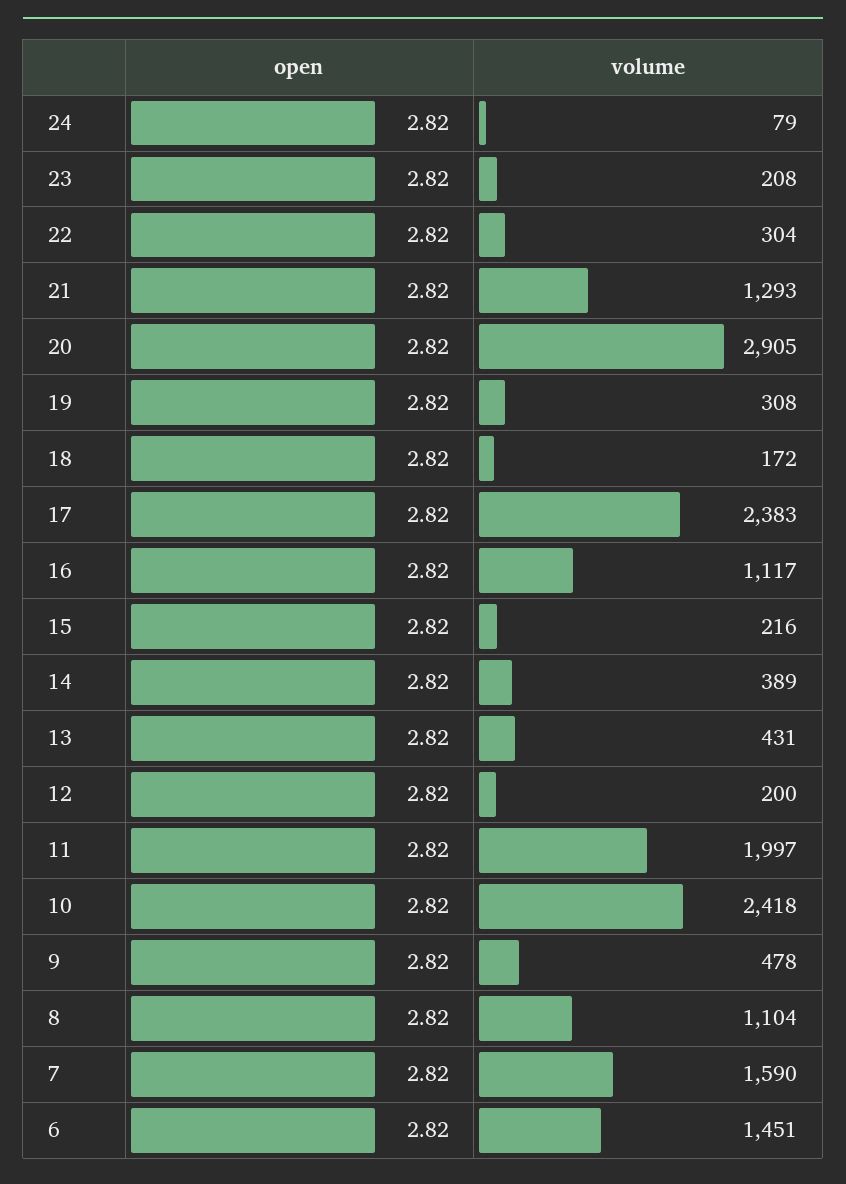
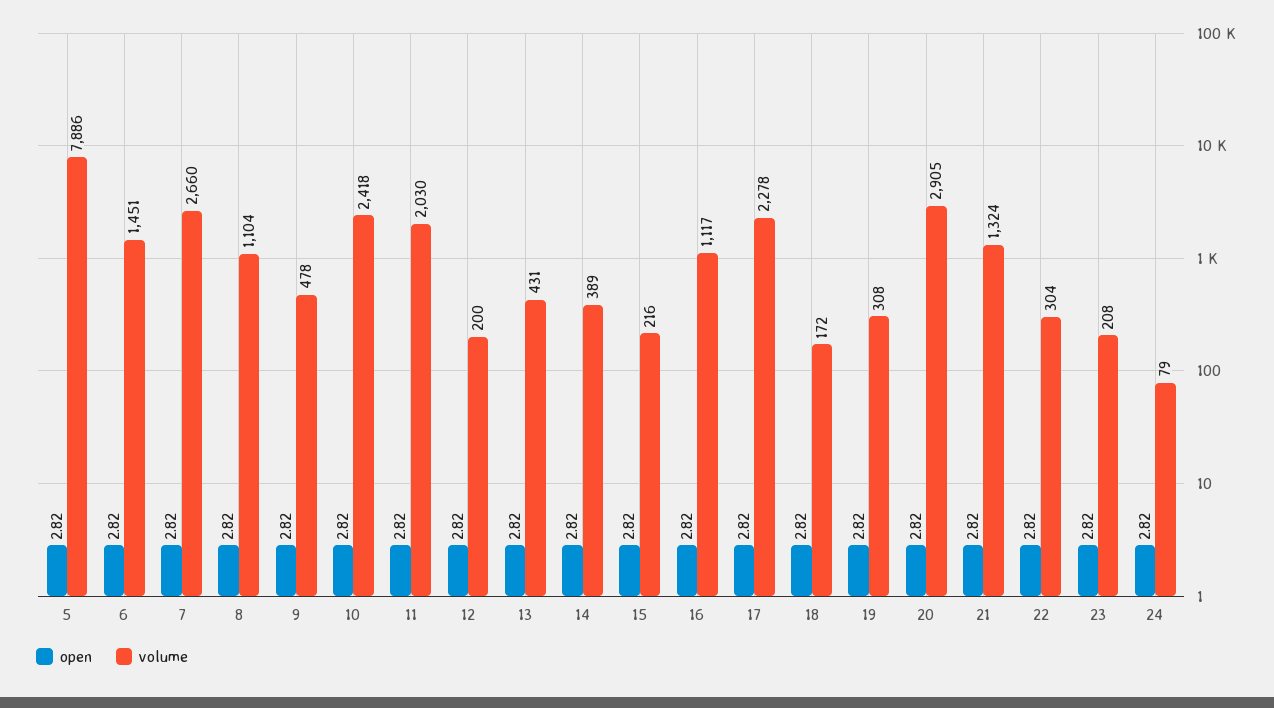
  {
    "open": {
      "24": 2.82,
      "23": 2.82,
      "22": 2.82,
      "21": 2.82,
      "20": 2.82,
      "19": 2.82,
      "18": 2.82,
      "17": 2.82,
      "16": 2.82,
      "15": 2.82,
      "14": 2.82,
      "13": 2.82,
      "12": 2.82,
      "11": 2.82,
      "10": 2.82,
      "9": 2.82,
      "8": 2.82,
      "7": 2.82,
-     "6": 2.82
+     "6": 2.82,
+     "5": 2.82
    },
    "volume": {
      "24": 79,
      "23": 208,
      "22": 304,
-     "21": 1293,
+     "21": 1324,
      "20": 2905,
      "19": 308,
      "18": 172,
-     "17": 2383,
+     "17": 2278,
      "16": 1117,
      "15": 216,
      "14": 389,
      "13": 431,
      "12": 200,
-     "11": 1997,
+     "11": 2030,
      "10": 2418,
      "9": 478,
      "8": 1104,
-     "7": 1590,
+     "7": 2660,
-     "6": 1451
+     "6": 1451,
+     "5": 7886
    }
  }

